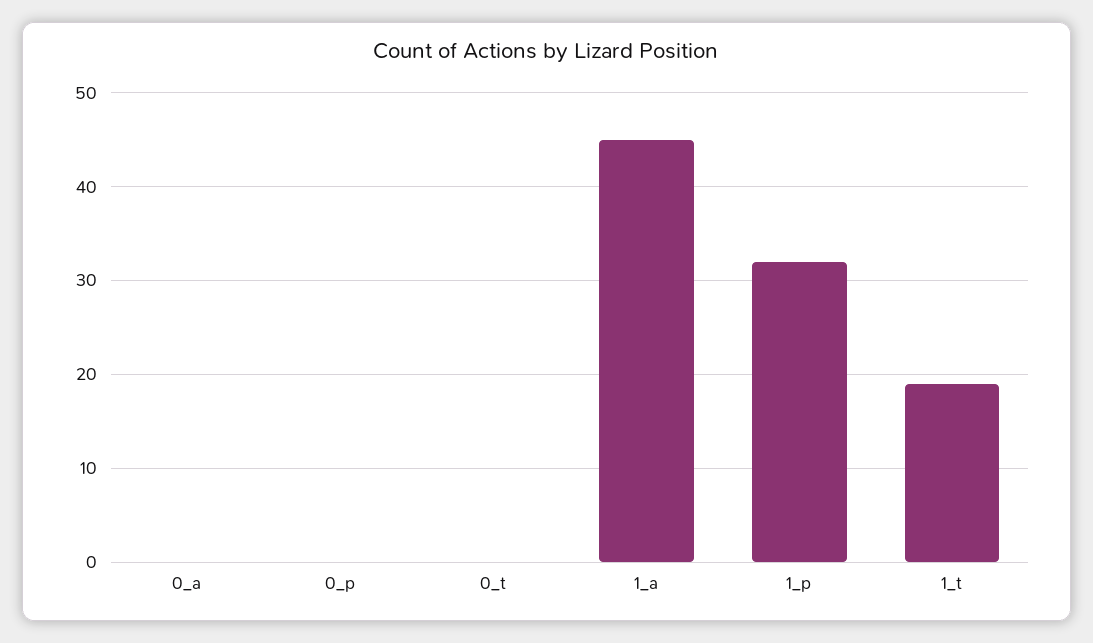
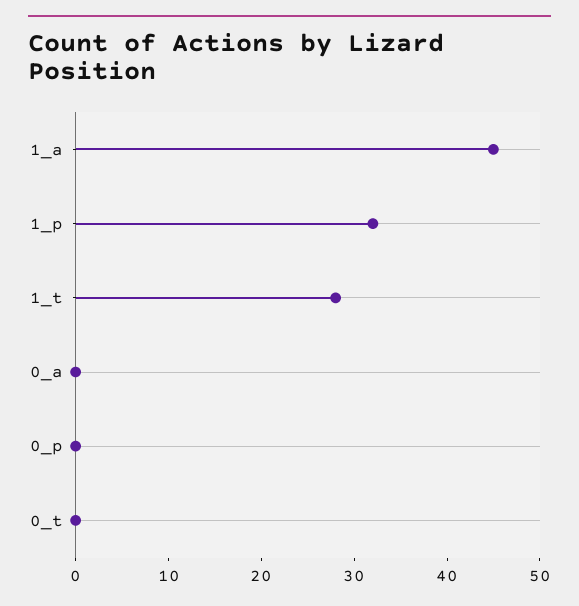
  {
    "0_a": 0,
    "0_p": 0,
    "0_t": 0,
    "1_a": 45,
    "1_p": 32,
-   "1_t": 19
+   "1_t": 28
  }

